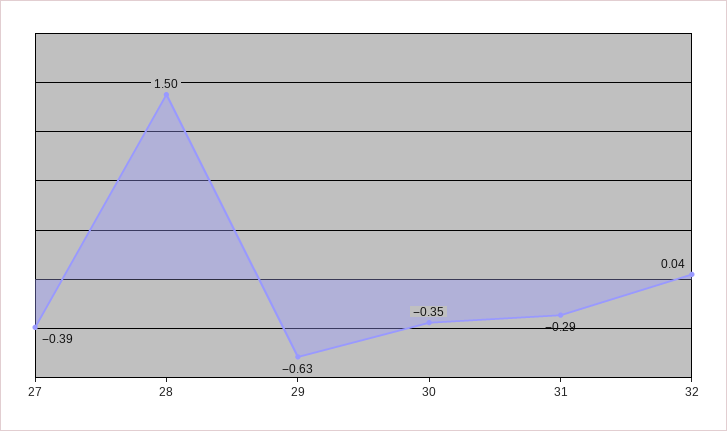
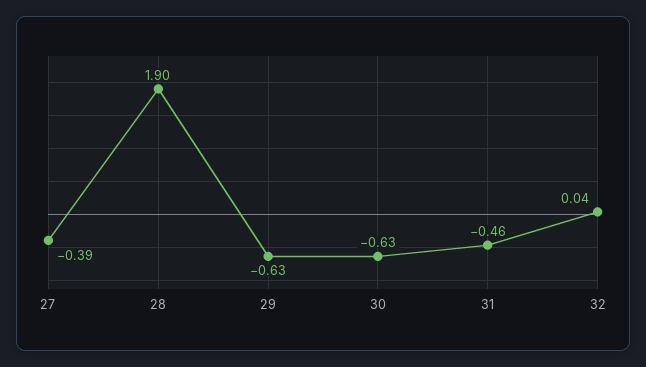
  {
    "27": -0.39,
-   "28": 1.5,
+   "28": 1.9,
    "29": -0.63,
-   "30": -0.35,
+   "30": -0.63,
-   "31": -0.29,
+   "31": -0.46,
    "32": 0.04
  }

